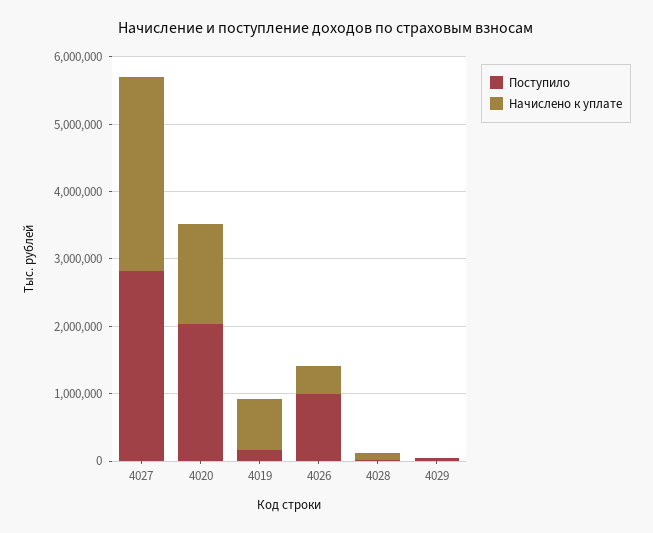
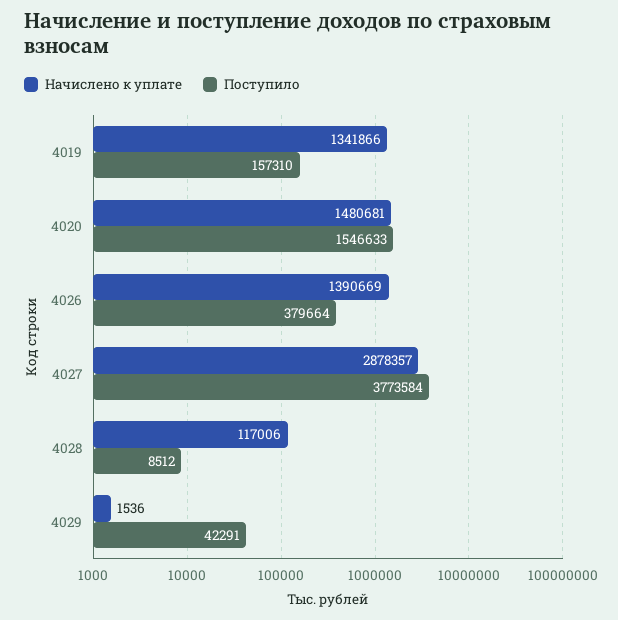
  {
    "Поступило": {
-     "4027": 2800000,
+     "4027": 3773584,
-     "4020": 2000000,
+     "4020": 1546633,
      "4019": 157310,
-     "4026": 1000000,
+     "4026": 379664,
      "4028": 8512,
      "4029": 42291
    },
    "Начислено к уплате": {
      "4027": 2878357,
      "4020": 1480681,
-     "4019": 800000,
+     "4019": 1341866,
-     "4026": 400000,
+     "4026": 1390669,
      "4028": 117006,
      "4029": 1536
    }
  }

